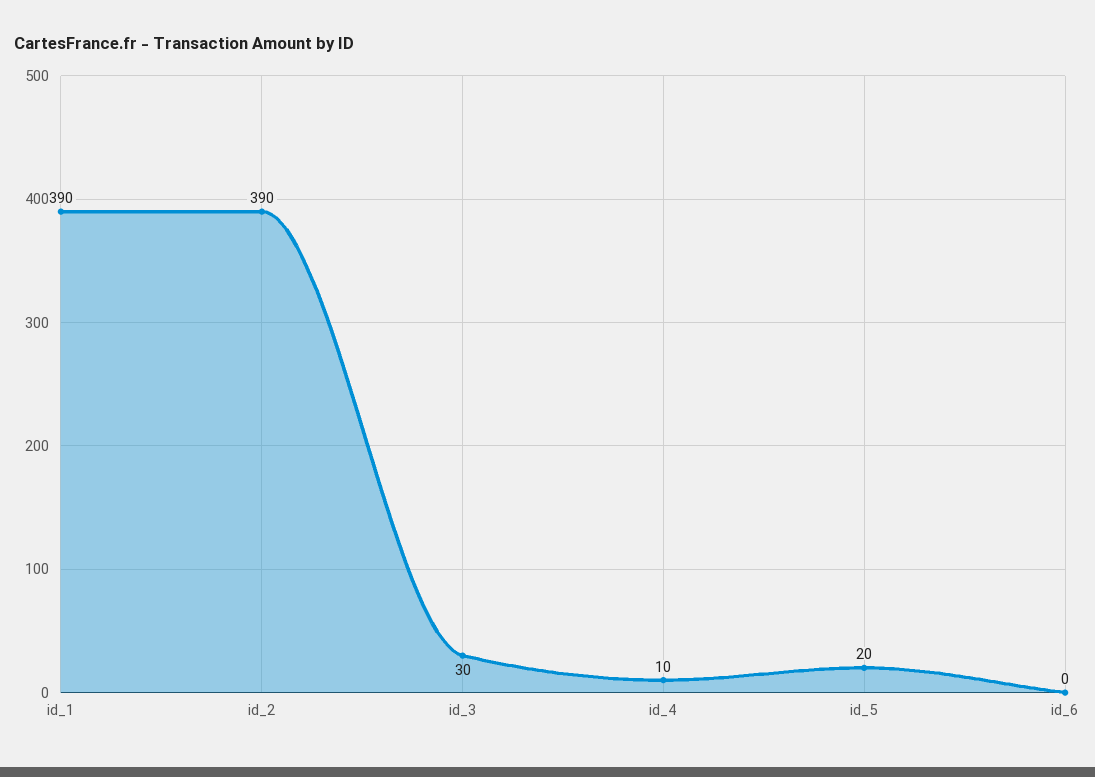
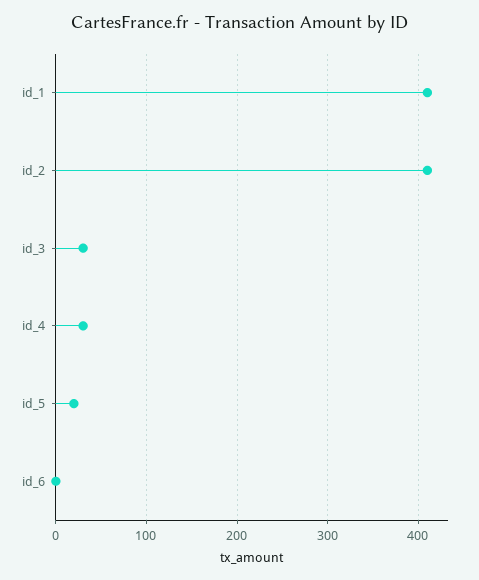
  {
-   "id_1": 390,
+   "id_1": 410,
-   "id_2": 390,
+   "id_2": 410,
    "id_3": 30,
-   "id_4": 10,
+   "id_4": 30,
    "id_5": 20,
    "id_6": 0
  }

